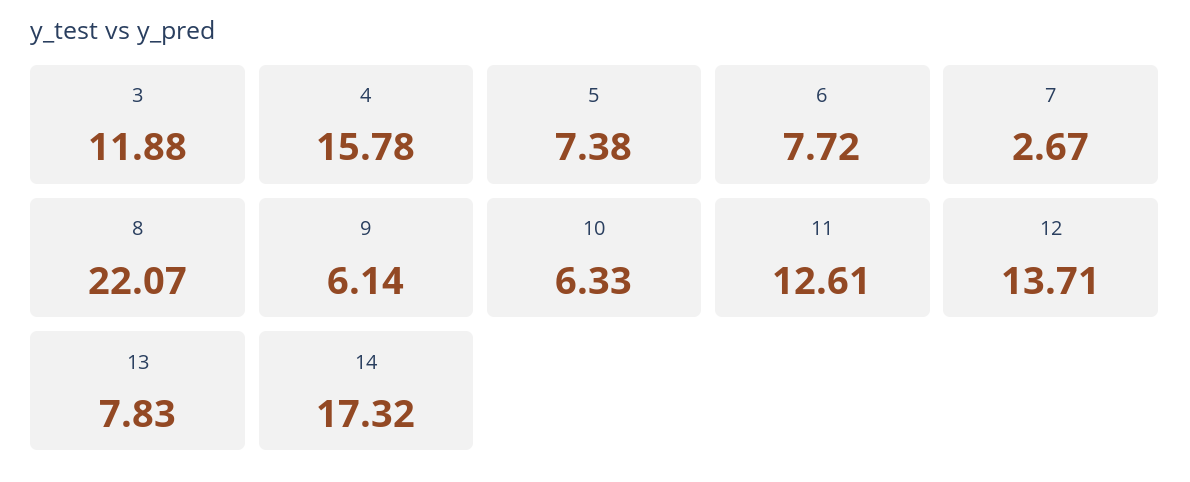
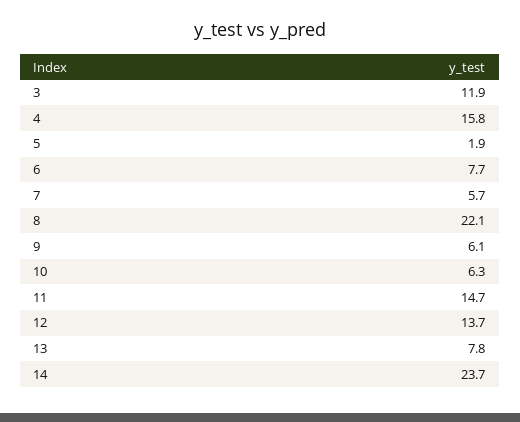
  {
    "3": 11.88,
    "4": 15.78,
-   "5": 7.38,
+   "5": 1.9,
    "6": 7.72,
-   "7": 2.67,
+   "7": 5.7,
    "8": 22.07,
    "9": 6.14,
    "10": 6.33,
-   "11": 12.61,
+   "11": 14.7,
    "12": 13.71,
    "13": 7.83,
-   "14": 17.32
+   "14": 23.7
  }

